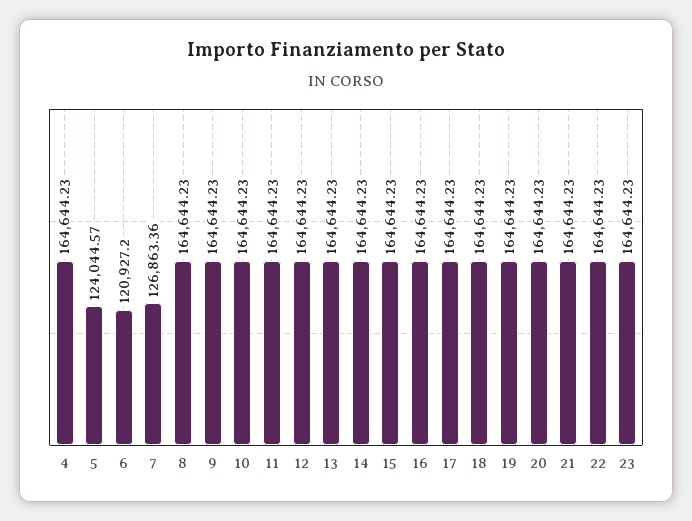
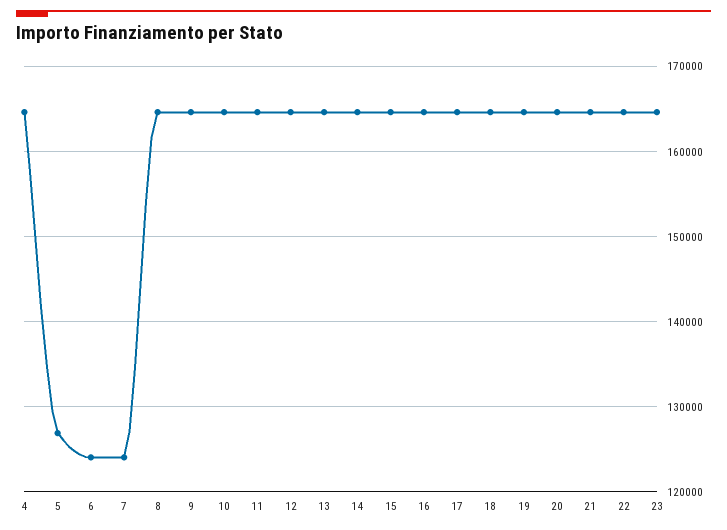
  {
    "4": 164644.23,
-   "5": 124044.57,
+   "5": 127000,
-   "6": 120927.2,
+   "6": 124000,
-   "7": 126863.36,
+   "7": 124000,
    "8": 164644.23,
    "9": 164644.23,
    "10": 164644.23,
    "11": 164644.23,
    "12": 164644.23,
    "13": 164644.23,
    "14": 164644.23,
    "15": 164644.23,
    "16": 164644.23,
    "17": 164644.23,
    "18": 164644.23,
    "19": 164644.23,
    "20": 164644.23,
    "21": 164644.23,
    "22": 164644.23,
    "23": 164644.23
  }

